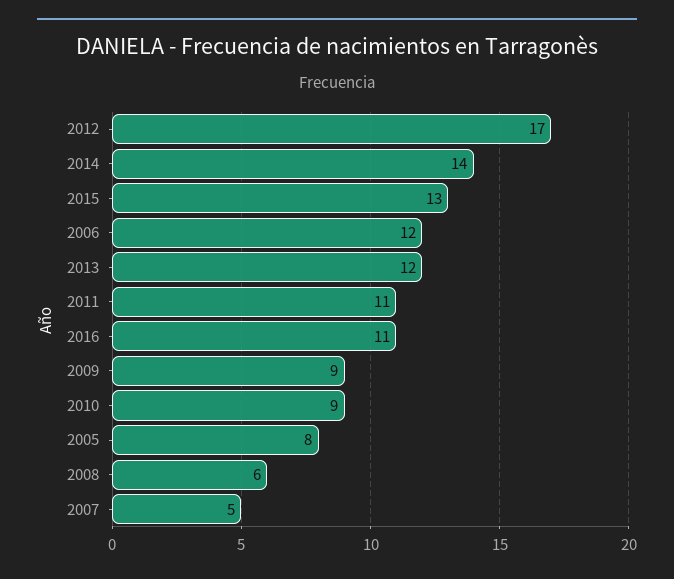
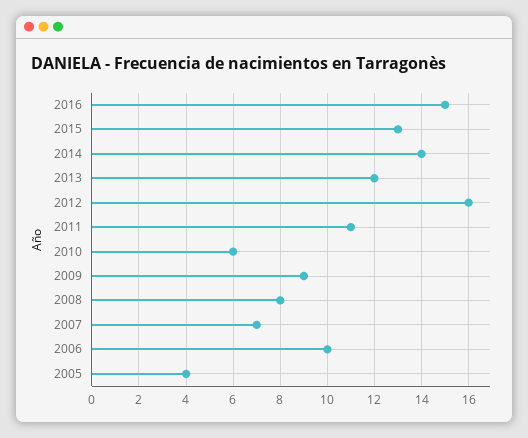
  {
-   "2012": 17,
+   "2012": 16,
    "2014": 14,
    "2015": 13,
-   "2006": 12,
+   "2006": 10,
    "2013": 12,
    "2011": 11,
-   "2016": 11,
+   "2016": 15,
    "2009": 9,
-   "2010": 9,
+   "2010": 6,
-   "2005": 8,
+   "2005": 4,
-   "2008": 6,
+   "2008": 8,
-   "2007": 5
+   "2007": 7
  }

